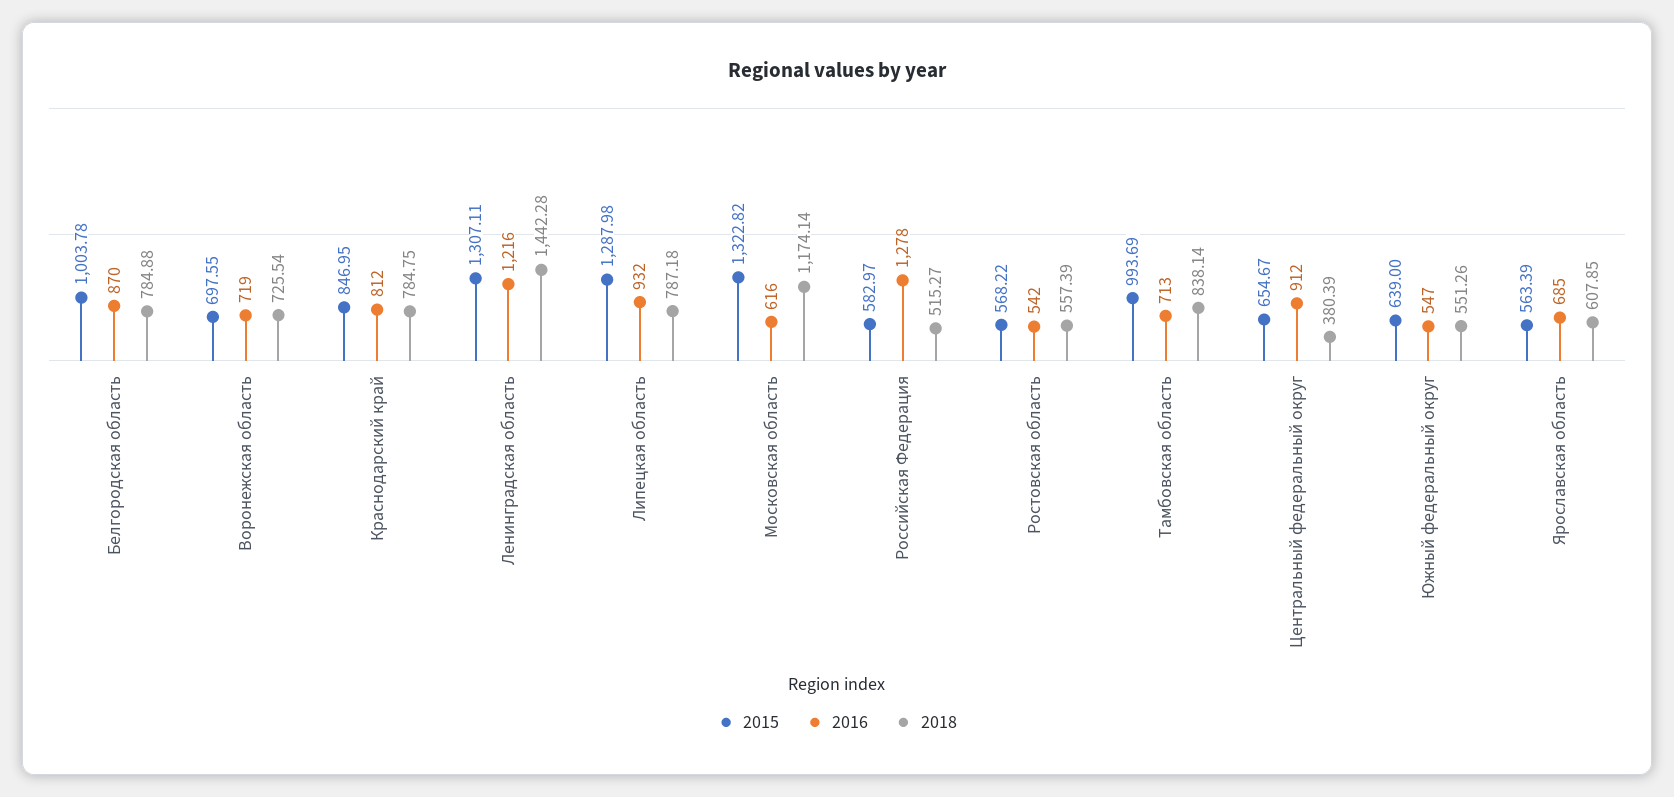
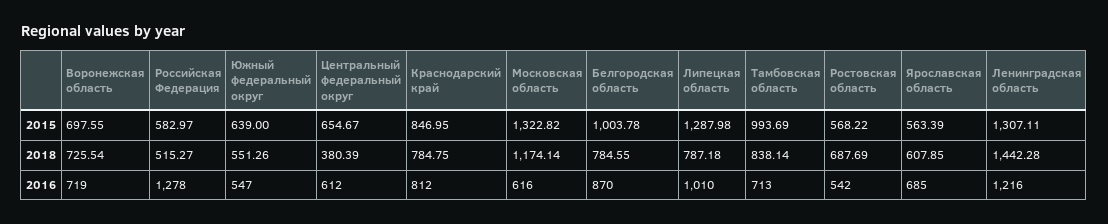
  {
    "2015": {
      "Белгородская область": 1003.78,
      "Воронежская область": 697.55,
      "Краснодарский край": 846.95,
      "Ленинградская область": 1307.11,
      "Липецкая область": 1287.98,
      "Московская область": 1322.82,
      "Российская Федерация": 582.97,
      "Ростовская область": 568.22,
      "Тамбовская область": 993.69,
      "Центральный федеральный округ": 654.67,
      "Южный федеральный округ": 639,
      "Ярославская область": 563.39
    },
    "2016": {
      "Белгородская область": 870,
      "Воронежская область": 719,
      "Краснодарский край": 812,
      "Ленинградская область": 1216,
-     "Липецкая область": 932,
+     "Липецкая область": 1010,
      "Московская область": 616,
      "Российская Федерация": 1278,
      "Ростовская область": 542,
      "Тамбовская область": 713,
-     "Центральный федеральный округ": 912,
+     "Центральный федеральный округ": 612,
      "Южный федеральный округ": 547,
      "Ярославская область": 685
    },
    "2018": {
-     "Белгородская область": 784.88,
+     "Белгородская область": 784.55,
      "Воронежская область": 725.54,
      "Краснодарский край": 784.75,
      "Ленинградская область": 1442.28,
      "Липецкая область": 787.18,
      "Московская область": 1174.14,
      "Российская Федерация": 515.27,
-     "Ростовская область": 557.39,
+     "Ростовская область": 687.69,
      "Тамбовская область": 838.14,
      "Центральный федеральный округ": 380.39,
      "Южный федеральный округ": 551.26,
      "Ярославская область": 607.85
    }
  }

